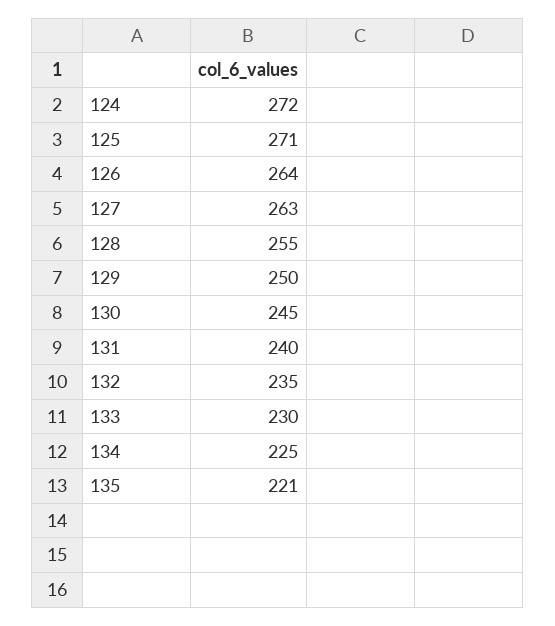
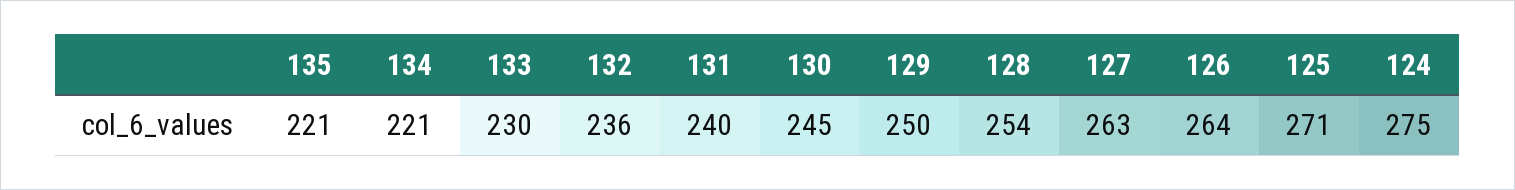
  {
-   "124": 272,
+   "124": 275,
    "125": 271,
    "126": 264,
    "127": 263,
-   "128": 255,
+   "128": 254,
    "129": 250,
    "130": 245,
    "131": 240,
-   "132": 235,
+   "132": 236,
    "133": 230,
-   "134": 225,
+   "134": 221,
    "135": 221
  }

